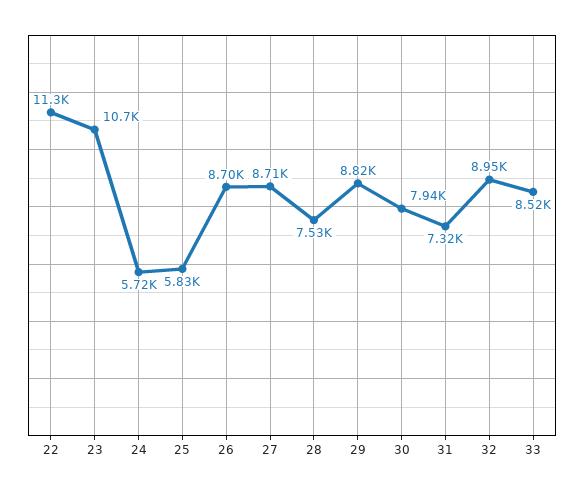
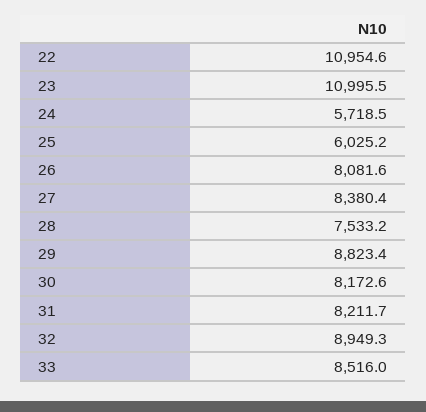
  {
-   "22": 11300,
+   "22": 10954.6,
-   "23": 10700,
+   "23": 10995.5,
    "24": 5718.5,
-   "25": 5830,
+   "25": 6025.2,
-   "26": 8700,
+   "26": 8081.6,
-   "27": 8710,
+   "27": 8380.4,
    "28": 7533.2,
    "29": 8823.4,
-   "30": 7940,
+   "30": 8172.6,
-   "31": 7320,
+   "31": 8211.7,
    "32": 8949.3,
    "33": 8516
  }

